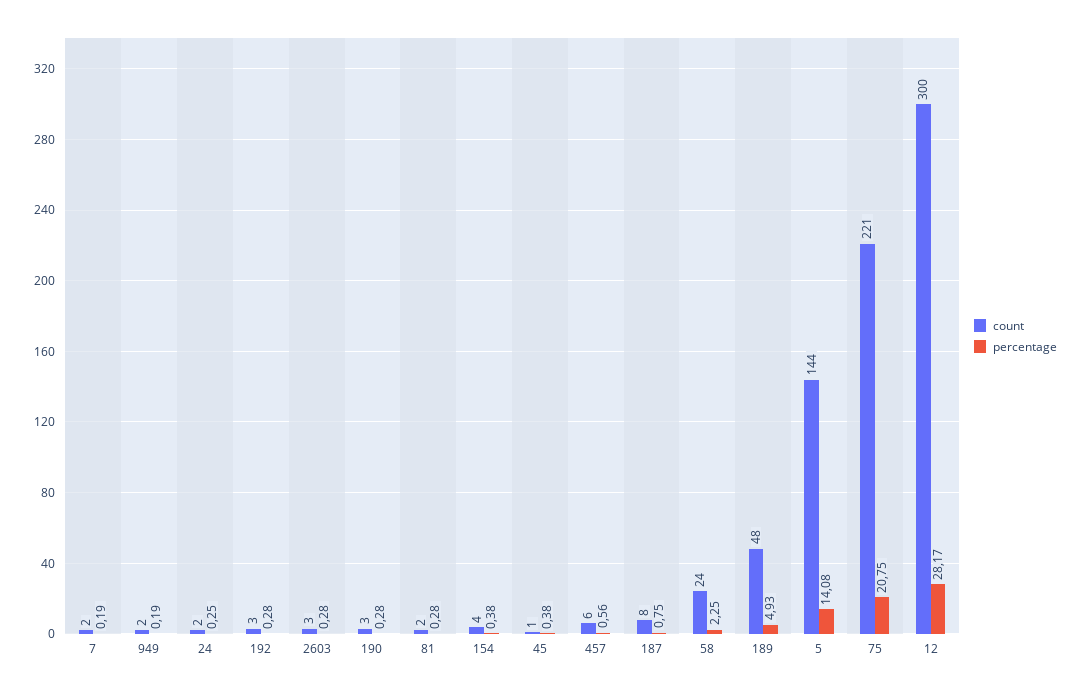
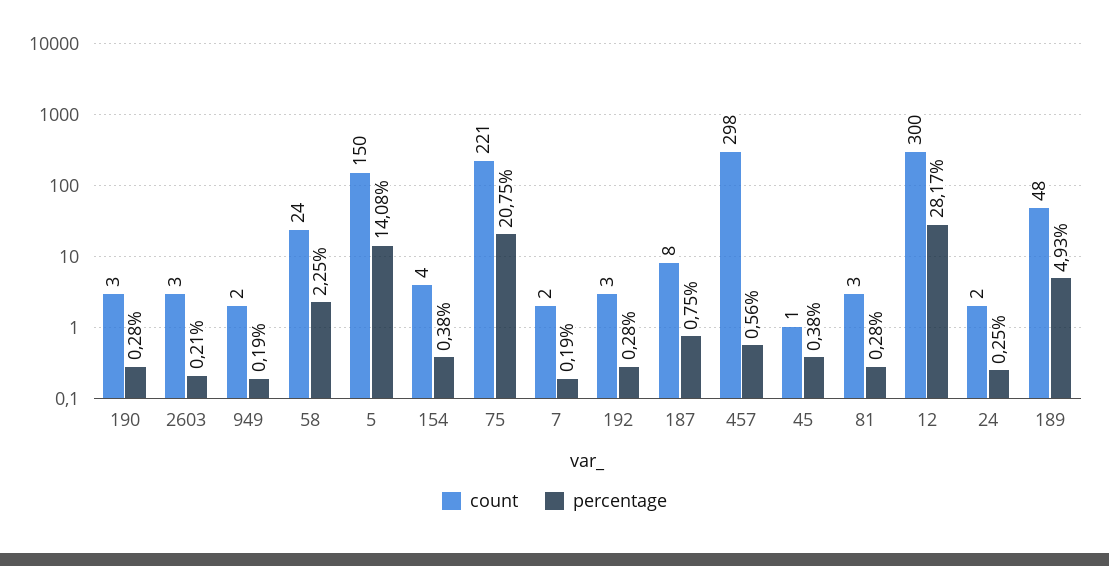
  {
    "count": {
      "7": 2,
      "949": 2,
      "24": 2,
      "192": 3,
      "2603": 3,
      "190": 3,
-     "81": 2,
+     "81": 3,
      "154": 4,
      "45": 1,
-     "457": 6,
+     "457": 298,
      "187": 8,
      "58": 24,
      "189": 48,
-     "5": 144,
+     "5": 150,
      "75": 221,
      "12": 300
    },
    "percentage": {
      "7": 0.19,
      "949": 0.19,
      "24": 0.25,
      "192": 0.28,
-     "2603": 0.28,
+     "2603": 0.21,
      "190": 0.28,
      "81": 0.28,
      "154": 0.38,
      "45": 0.38,
      "457": 0.56,
      "187": 0.75,
      "58": 2.25,
      "189": 4.93,
      "5": 14.08,
      "75": 20.75,
      "12": 28.17
    }
  }

